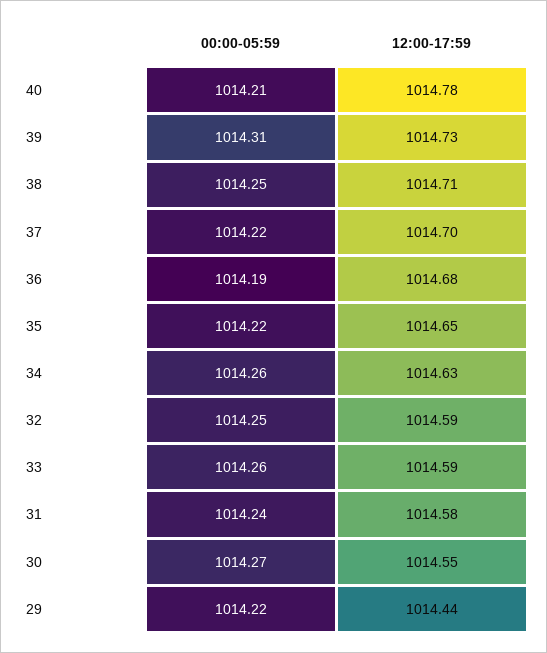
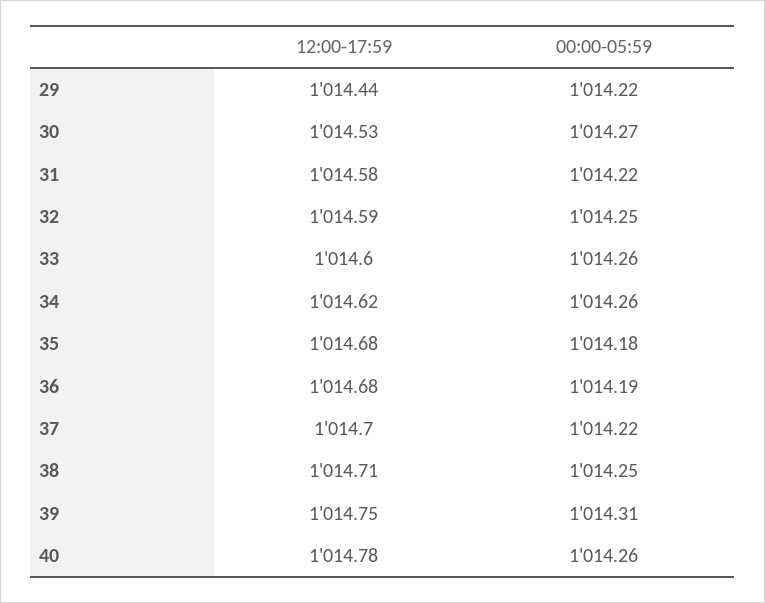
  {
    "00:00-05:59": {
-     "40": 1014.21,
+     "40": 1014.26,
      "39": 1014.31,
      "38": 1014.25,
      "37": 1014.22,
      "36": 1014.19,
-     "35": 1014.22,
+     "35": 1014.18,
      "34": 1014.26,
      "32": 1014.25,
      "33": 1014.26,
-     "31": 1014.24,
+     "31": 1014.22,
      "30": 1014.27,
      "29": 1014.22
    },
    "12:00-17:59": {
      "40": 1014.78,
-     "39": 1014.73,
+     "39": 1014.75,
      "38": 1014.71,
      "37": 1014.7,
      "36": 1014.68,
-     "35": 1014.65,
+     "35": 1014.68,
-     "34": 1014.63,
+     "34": 1014.62,
      "32": 1014.59,
-     "33": 1014.59,
+     "33": 1014.6,
      "31": 1014.58,
-     "30": 1014.55,
+     "30": 1014.53,
      "29": 1014.44
    }
  }

